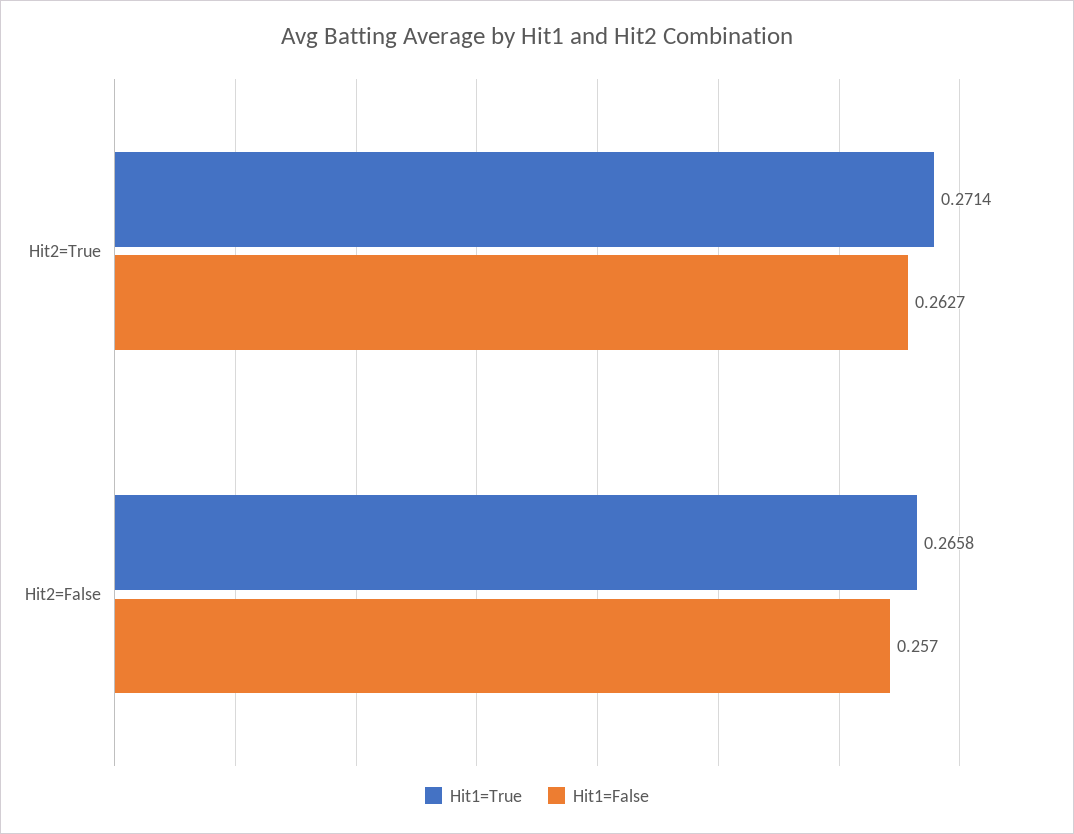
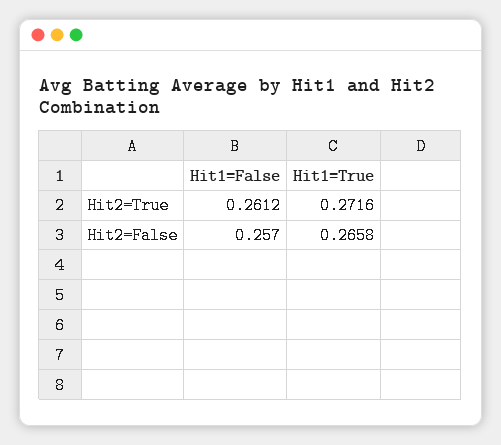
  {
    "Hit1=True": {
-     "Hit2=True": 0.2714,
+     "Hit2=True": 0.2716,
      "Hit2=False": 0.2658
    },
    "Hit1=False": {
-     "Hit2=True": 0.2627,
+     "Hit2=True": 0.2612,
      "Hit2=False": 0.257
    }
  }

